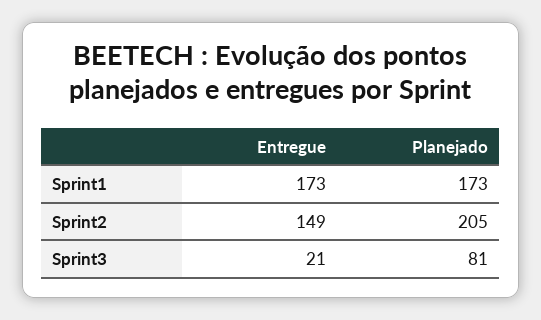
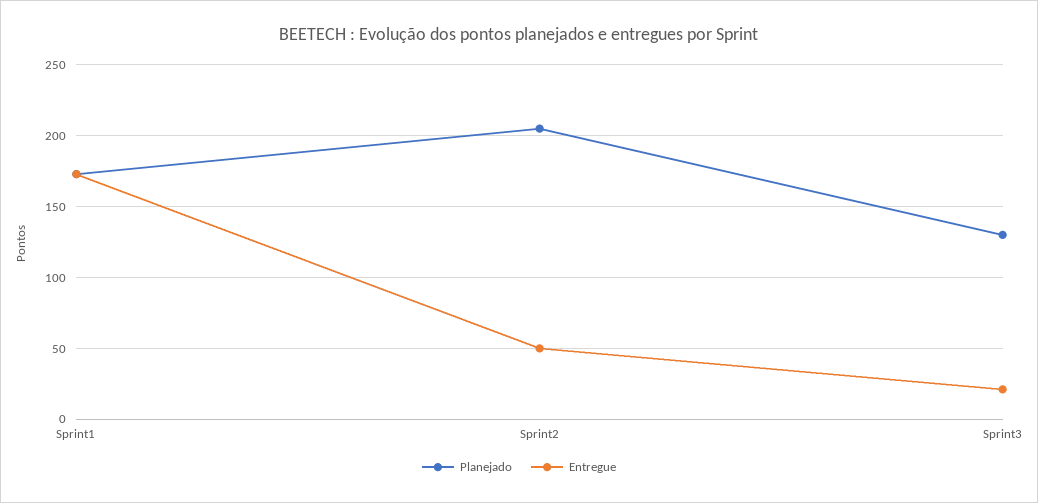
  {
    "Entregue": {
      "Sprint1": 173,
-     "Sprint2": 149,
+     "Sprint2": 50,
      "Sprint3": 21
    },
    "Planejado": {
      "Sprint1": 173,
      "Sprint2": 205,
-     "Sprint3": 81
+     "Sprint3": 130
    }
  }

